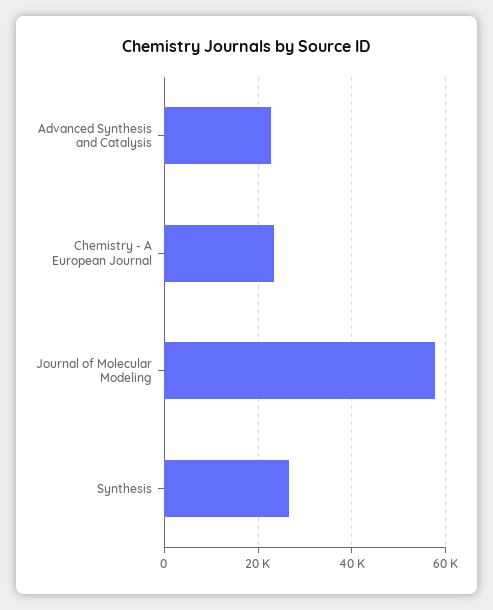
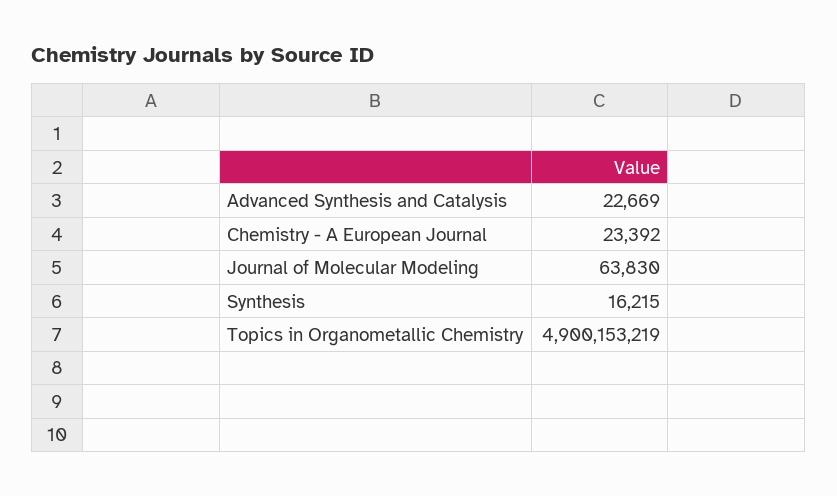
  {
    "Advanced Synthesis and Catalysis": 22669,
    "Chemistry - A European Journal": 23392,
-   "Journal of Molecular Modeling": 58000,
+   "Journal of Molecular Modeling": 63830,
-   "Synthesis": 26000
+   "Synthesis": 16215,
+   "Topics in Organometallic Chemistry": 4900153219
  }

